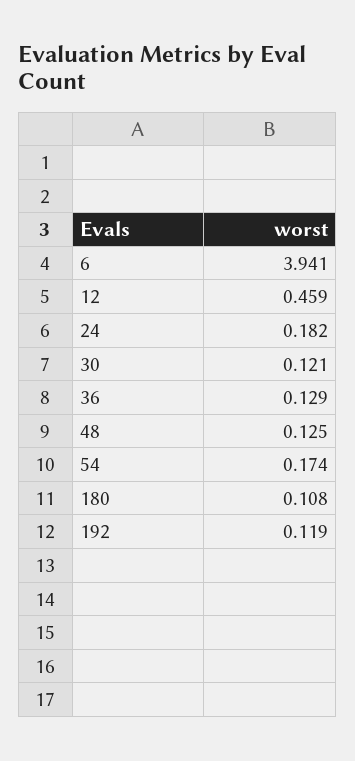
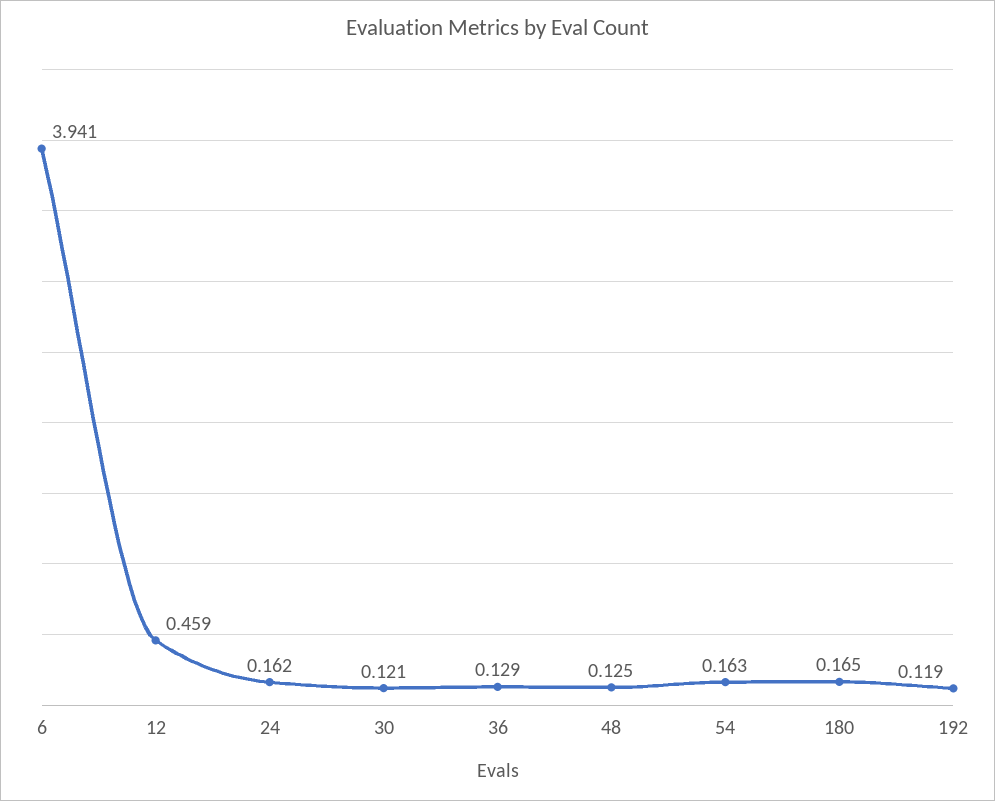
  {
    "6": 3.941,
    "12": 0.459,
-   "24": 0.182,
+   "24": 0.162,
    "30": 0.121,
    "36": 0.129,
    "48": 0.125,
-   "54": 0.174,
+   "54": 0.163,
-   "180": 0.108,
+   "180": 0.165,
    "192": 0.119
  }

